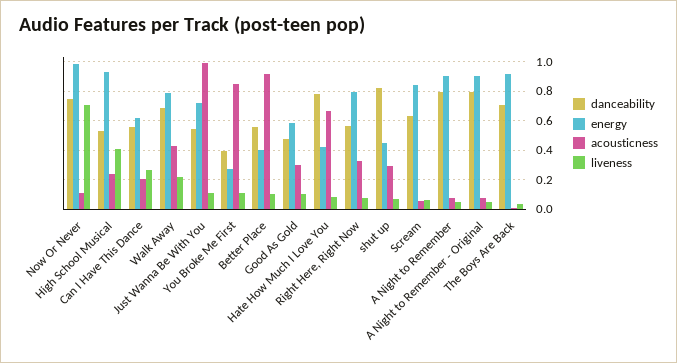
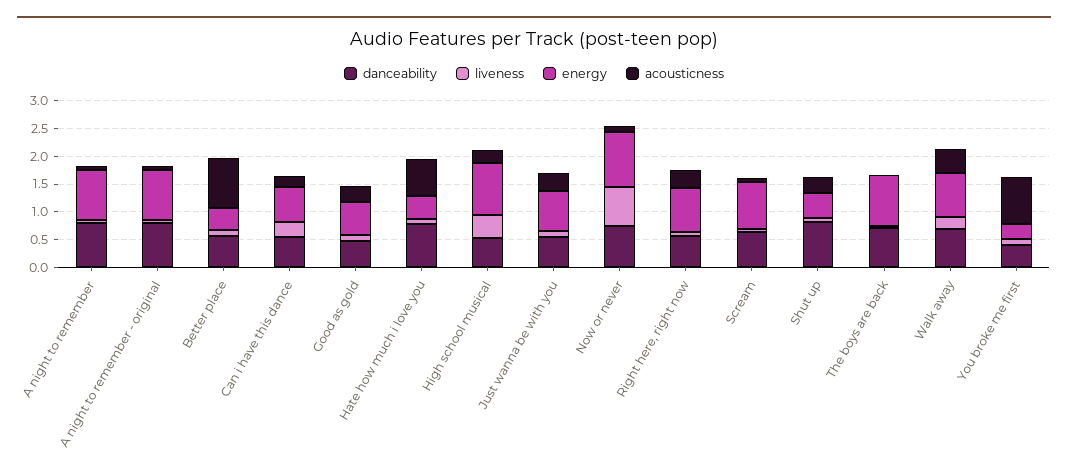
  {
    "danceability": {
      "Now Or Never": 0.75,
      "High School Musical": 0.55,
      "Can I Have This Dance": 0.55,
      "Walk Away": 0.7,
      "Just Wanna Be With You": 0.55,
      "You Broke Me First": 0.4,
      "Better Place": 0.55,
      "Good As Gold": 0.5,
      "Hate How Much I Love You": 0.8,
      "Right Here, Right Now": 0.55,
      "shut up": 0.8,
      "Scream": 0.65,
      "A Night to Remember": 0.8,
      "A Night to Remember - Original": 0.8,
      "The Boys Are Back": 0.7
    },
    "energy": {
      "Now Or Never": 1,
      "High School Musical": 0.95,
      "Can I Have This Dance": 0.6,
      "Walk Away": 0.8,
      "Just Wanna Be With You": 0.7,
      "You Broke Me First": 0.25,
      "Better Place": 0.4,
      "Good As Gold": 0.6,
      "Hate How Much I Love You": 0.4,
      "Right Here, Right Now": 0.8,
      "shut up": 0.45,
      "Scream": 0.85,
      "A Night to Remember": 0.9,
      "A Night to Remember - Original": 0.9,
      "The Boys Are Back": 0.9
    },
    "acousticness": {
      "Now Or Never": 0.1,
      "High School Musical": 0.25,
      "Can I Have This Dance": 0.2,
      "Walk Away": 0.45,
-     "Just Wanna Be With You": 1,
+     "Just Wanna Be With You": 0.25,
      "You Broke Me First": 0.85,
      "Better Place": 0.9,
      "Good As Gold": 0.3,
      "Hate How Much I Love You": 0.65,
      "Right Here, Right Now": 0.35,
      "shut up": 0.3,
      "Scream": 0.05,
      "A Night to Remember": 0.05,
      "A Night to Remember - Original": 0.05,
      "The Boys Are Back": 0
    },
    "liveness": {
      "Now Or Never": 0.7,
      "High School Musical": 0.4,
      "Can I Have This Dance": 0.25,
      "Walk Away": 0.2,
      "Just Wanna Be With You": 0.1,
      "You Broke Me First": 0.1,
      "Better Place": 0.1,
      "Good As Gold": 0.1,
      "Hate How Much I Love You": 0.1,
      "Right Here, Right Now": 0.1,
      "shut up": 0.05,
      "Scream": 0.05,
      "A Night to Remember": 0.05,
      "A Night to Remember - Original": 0.05,
      "The Boys Are Back": 0.05
    }
  }

